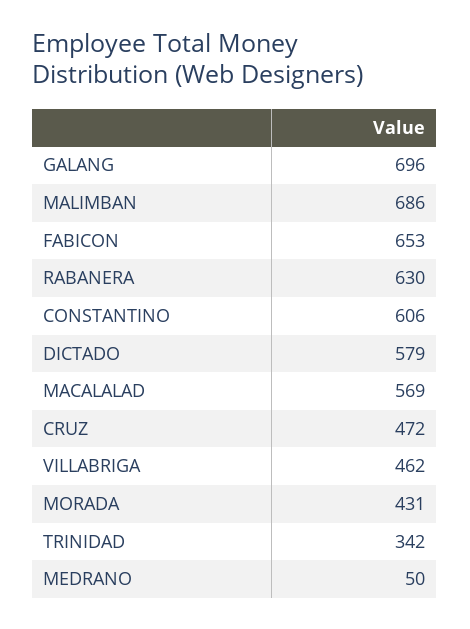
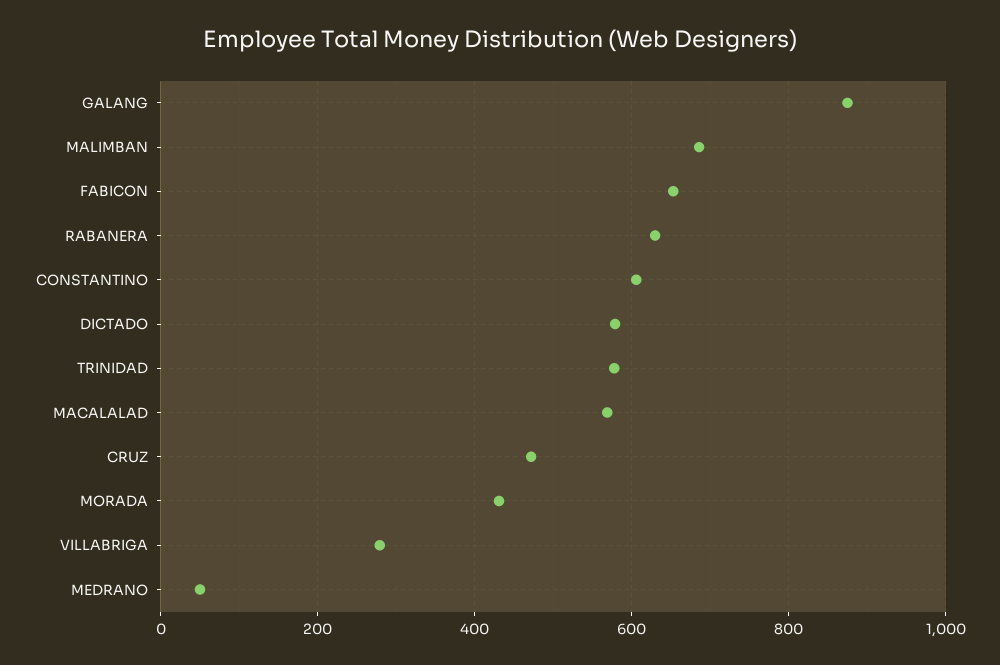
  {
-   "GALANG": 696,
+   "GALANG": 880,
    "MALIMBAN": 686,
    "FABICON": 653,
    "RABANERA": 630,
    "CONSTANTINO": 606,
    "DICTADO": 579,
    "MACALALAD": 569,
    "CRUZ": 472,
-   "VILLABRIGA": 462,
+   "VILLABRIGA": 280,
    "MORADA": 431,
-   "TRINIDAD": 342,
+   "TRINIDAD": 580,
    "MEDRANO": 50
  }

